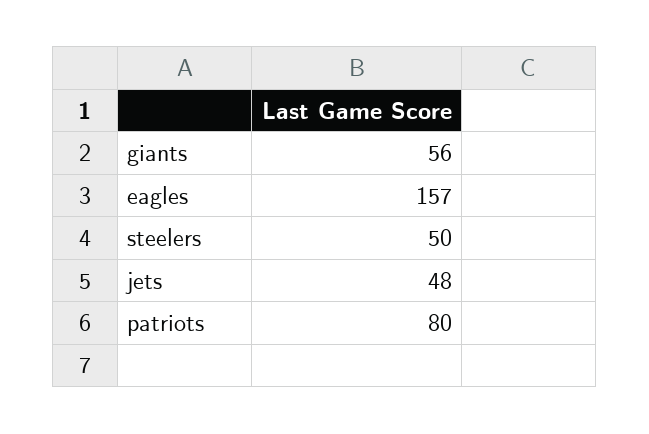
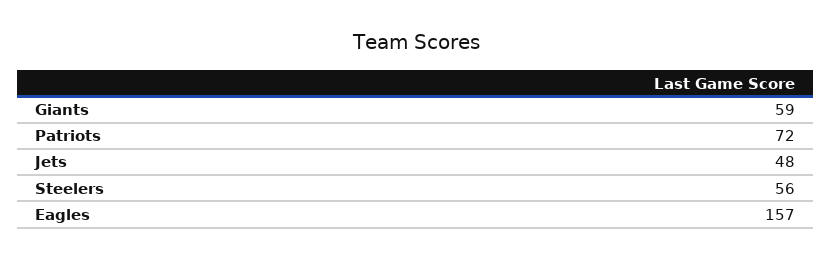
  {
-   "giants": 56,
+   "giants": 59,
    "eagles": 157,
-   "steelers": 50,
+   "steelers": 56,
    "jets": 48,
-   "patriots": 80
+   "patriots": 72
  }

